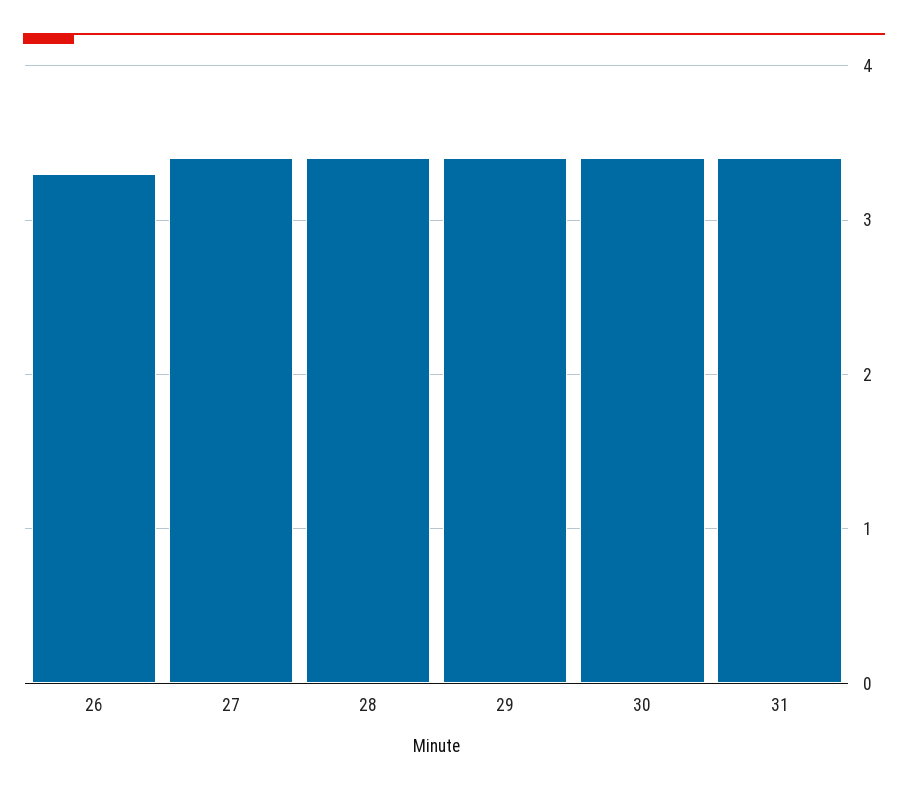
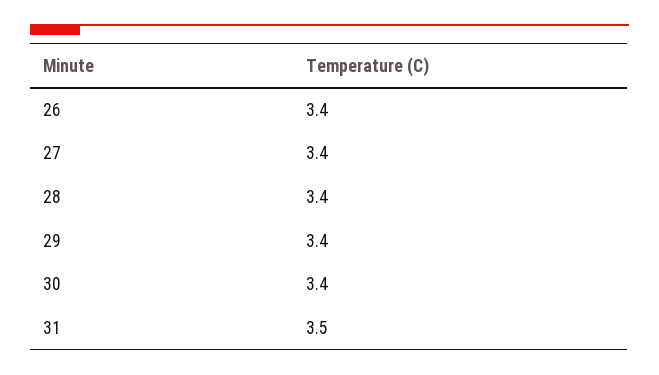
  {
-   "26": 3.3,
+   "26": 3.4,
    "27": 3.4,
    "28": 3.4,
    "29": 3.4,
    "30": 3.4,
-   "31": 3.4
+   "31": 3.5
  }

